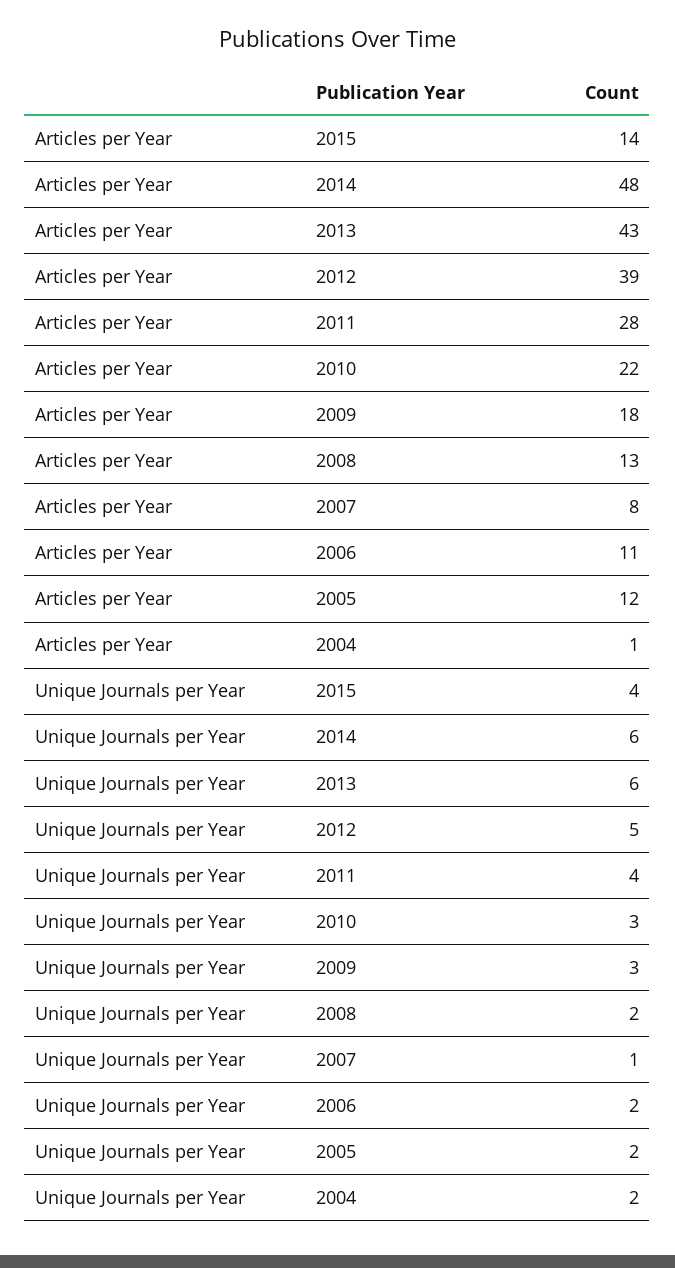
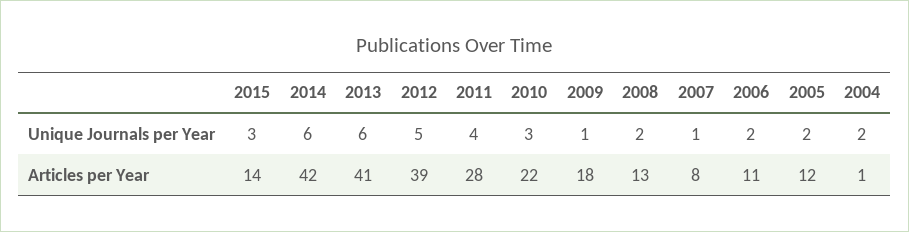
  {
    "Articles per Year": {
      "2015": 14,
-     "2014": 48,
+     "2014": 42,
-     "2013": 43,
+     "2013": 41,
      "2012": 39,
      "2011": 28,
      "2010": 22,
      "2009": 18,
      "2008": 13,
      "2007": 8,
      "2006": 11,
      "2005": 12,
      "2004": 1
    },
    "Unique Journals per Year": {
-     "2015": 4,
+     "2015": 3,
      "2014": 6,
      "2013": 6,
      "2012": 5,
      "2011": 4,
      "2010": 3,
-     "2009": 3,
+     "2009": 1,
      "2008": 2,
      "2007": 1,
      "2006": 2,
      "2005": 2,
      "2004": 2
    }
  }

